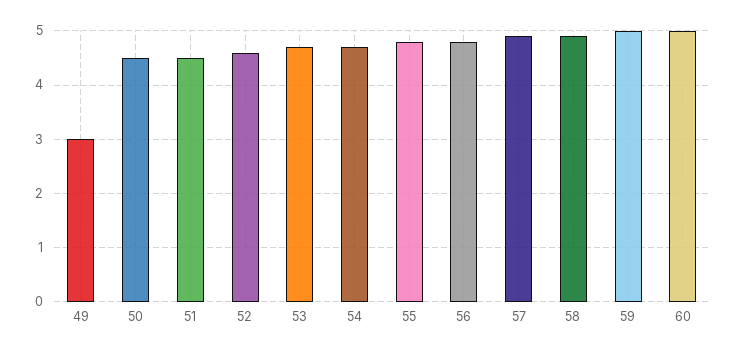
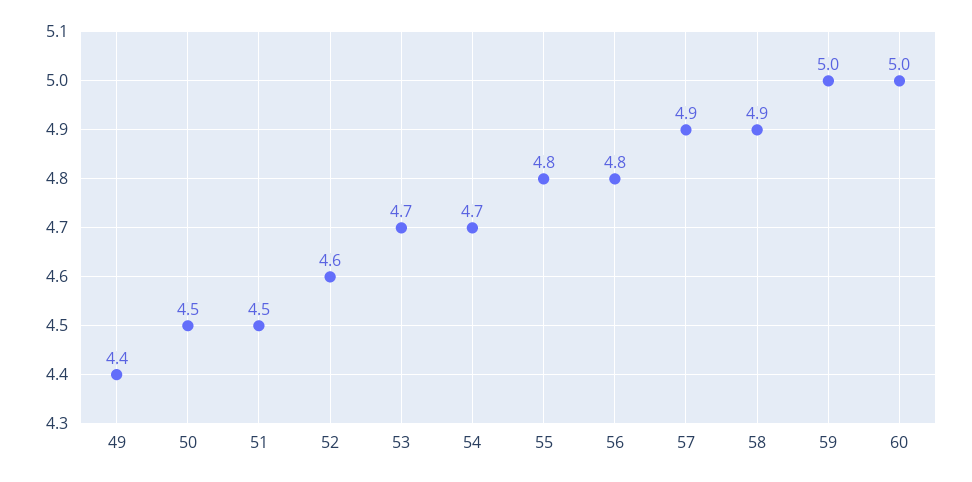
  {
-   "49": 3,
+   "49": 4.4,
    "50": 4.5,
    "51": 4.5,
    "52": 4.6,
    "53": 4.7,
    "54": 4.7,
    "55": 4.8,
    "56": 4.8,
    "57": 4.9,
    "58": 4.9,
    "59": 5,
    "60": 5
  }

